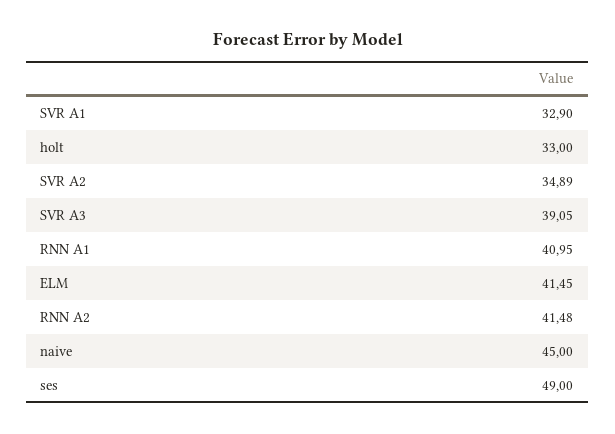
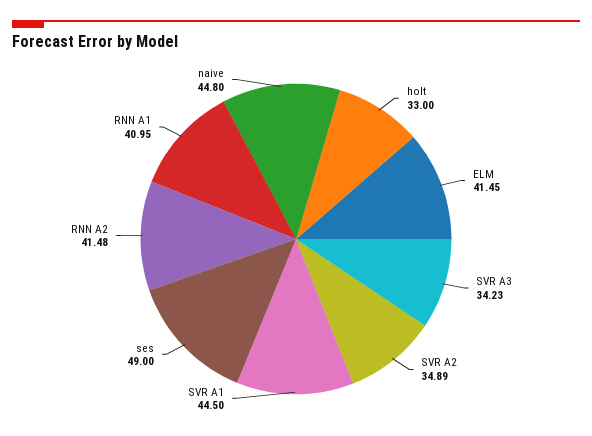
  {
-   "SVR A1": 32.9,
+   "SVR A1": 44.5,
    "holt": 33,
    "SVR A2": 34.89,
-   "SVR A3": 39.05,
+   "SVR A3": 34.23,
    "RNN A1": 40.95,
    "ELM": 41.45,
    "RNN A2": 41.48,
-   "naive": 45,
+   "naive": 44.8,
    "ses": 49
  }

